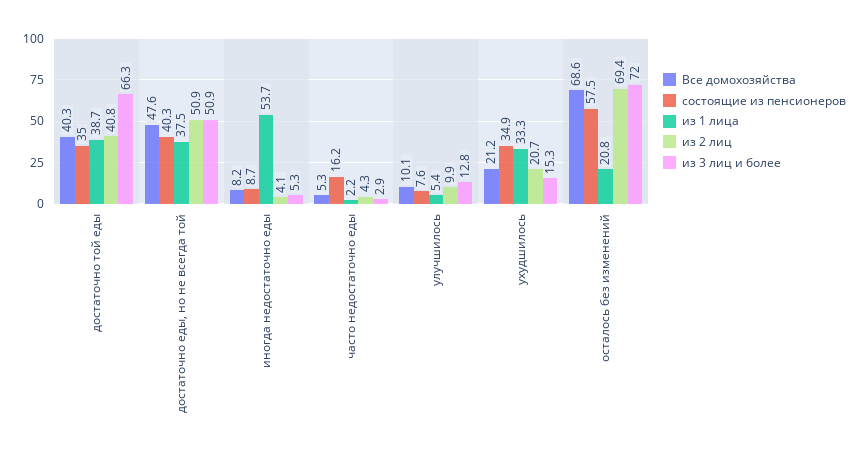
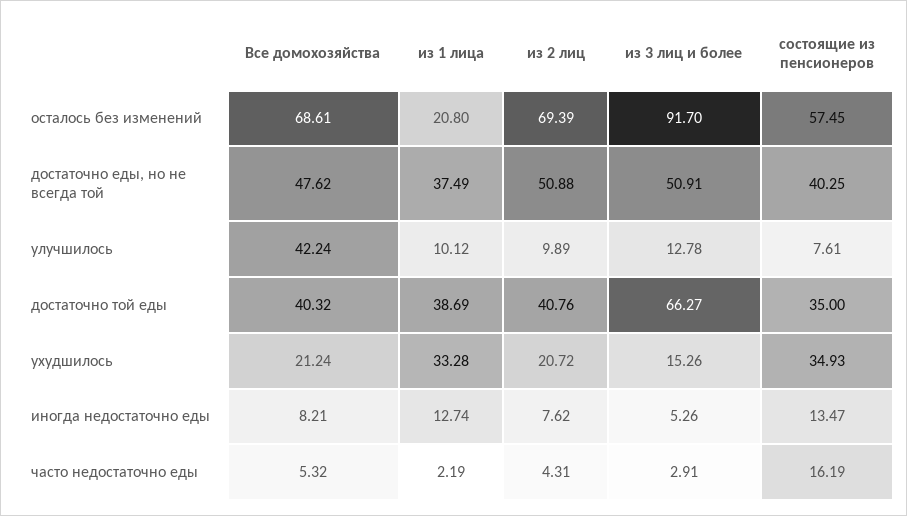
  {
    "Все домохозяйства": {
      "достаточно той еды": 40.32,
      "достаточно еды, но не всегда той": 47.62,
      "иногда недостаточно еды": 8.21,
      "часто недостаточно еды": 5.32,
-     "улучшилось": 10.1,
+     "улучшилось": 42.24,
      "ухудшилось": 21.24,
      "осталось без изменений": 68.61
    },
    "состоящие из пенсионеров": {
      "достаточно той еды": 35,
      "достаточно еды, но не всегда той": 40.25,
-     "иногда недостаточно еды": 8.7,
+     "иногда недостаточно еды": 13.47,
      "часто недостаточно еды": 16.19,
      "улучшилось": 7.61,
      "ухудшилось": 34.93,
      "осталось без изменений": 57.45
    },
    "из 1 лица": {
      "достаточно той еды": 38.69,
      "достаточно еды, но не всегда той": 37.49,
-     "иногда недостаточно еды": 53.7,
+     "иногда недостаточно еды": 12.74,
      "часто недостаточно еды": 2.19,
-     "улучшилось": 5.4,
+     "улучшилось": 10.12,
      "ухудшилось": 33.28,
      "осталось без изменений": 20.8
    },
    "из 2 лиц": {
      "достаточно той еды": 40.76,
      "достаточно еды, но не всегда той": 50.88,
-     "иногда недостаточно еды": 4.1,
+     "иногда недостаточно еды": 7.62,
      "часто недостаточно еды": 4.31,
      "улучшилось": 9.89,
      "ухудшилось": 20.72,
      "осталось без изменений": 69.39
    },
    "из 3 лиц и более": {
      "достаточно той еды": 66.27,
      "достаточно еды, но не всегда той": 50.91,
      "иногда недостаточно еды": 5.26,
      "часто недостаточно еды": 2.91,
      "улучшилось": 12.78,
      "ухудшилось": 15.26,
-     "осталось без изменений": 72
+     "осталось без изменений": 91.7
    }
  }

